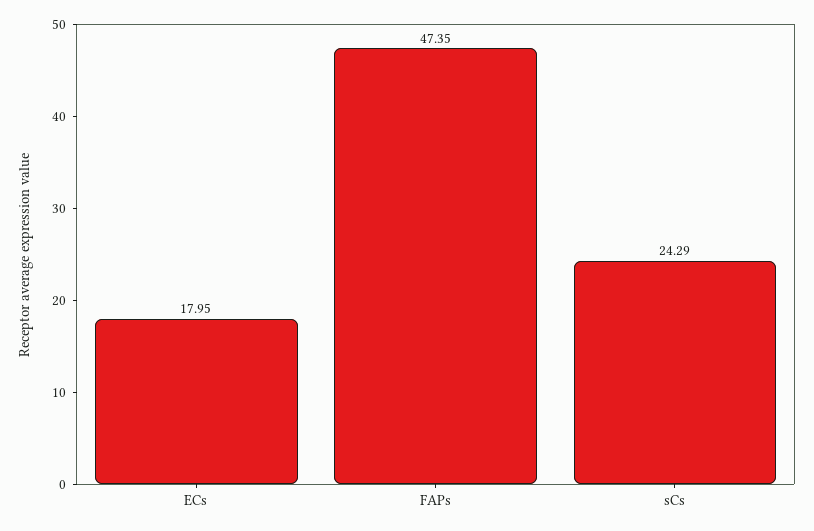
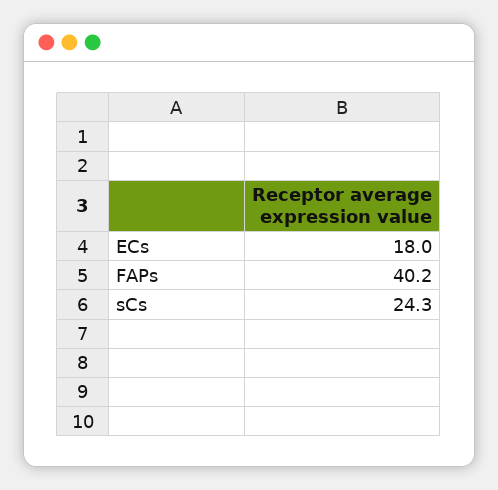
  {
    "ECs": 17.95,
-   "FAPs": 47.35,
+   "FAPs": 40.2,
    "sCs": 24.29
  }

